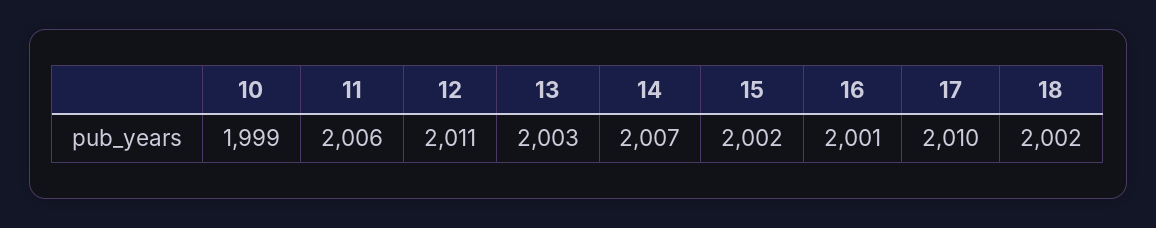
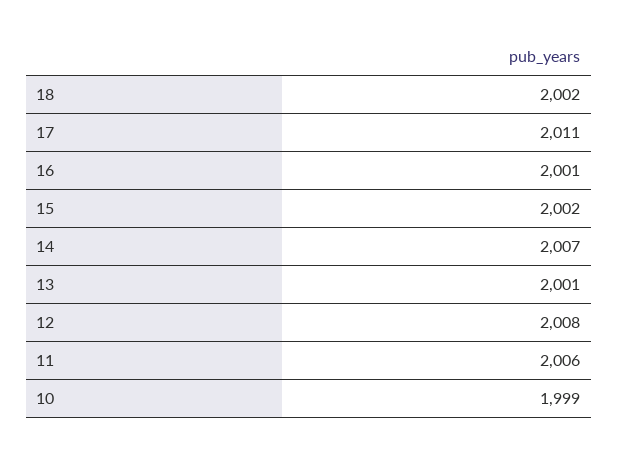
  {
    "10": 1999,
    "11": 2006,
-   "12": 2011,
+   "12": 2008,
-   "13": 2003,
+   "13": 2001,
    "14": 2007,
    "15": 2002,
    "16": 2001,
-   "17": 2010,
+   "17": 2011,
    "18": 2002
  }

